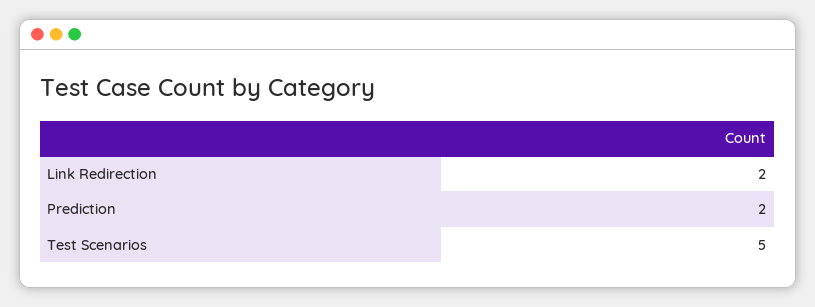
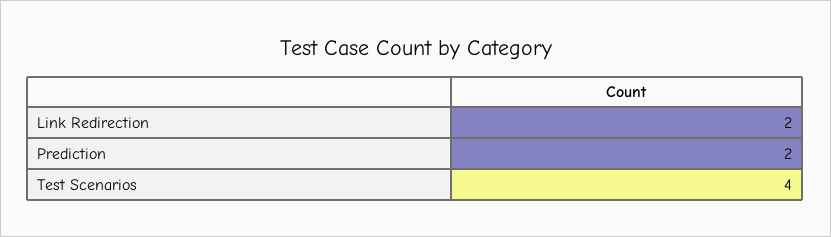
  {
    "Link Redirection": 2,
    "Prediction": 2,
-   "Test Scenarios": 5
+   "Test Scenarios": 4
  }

